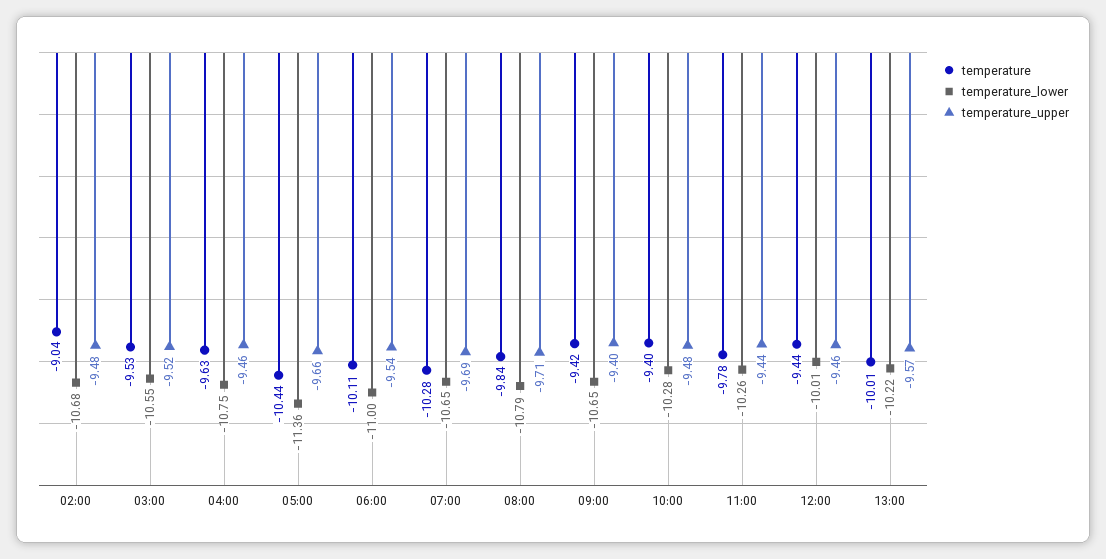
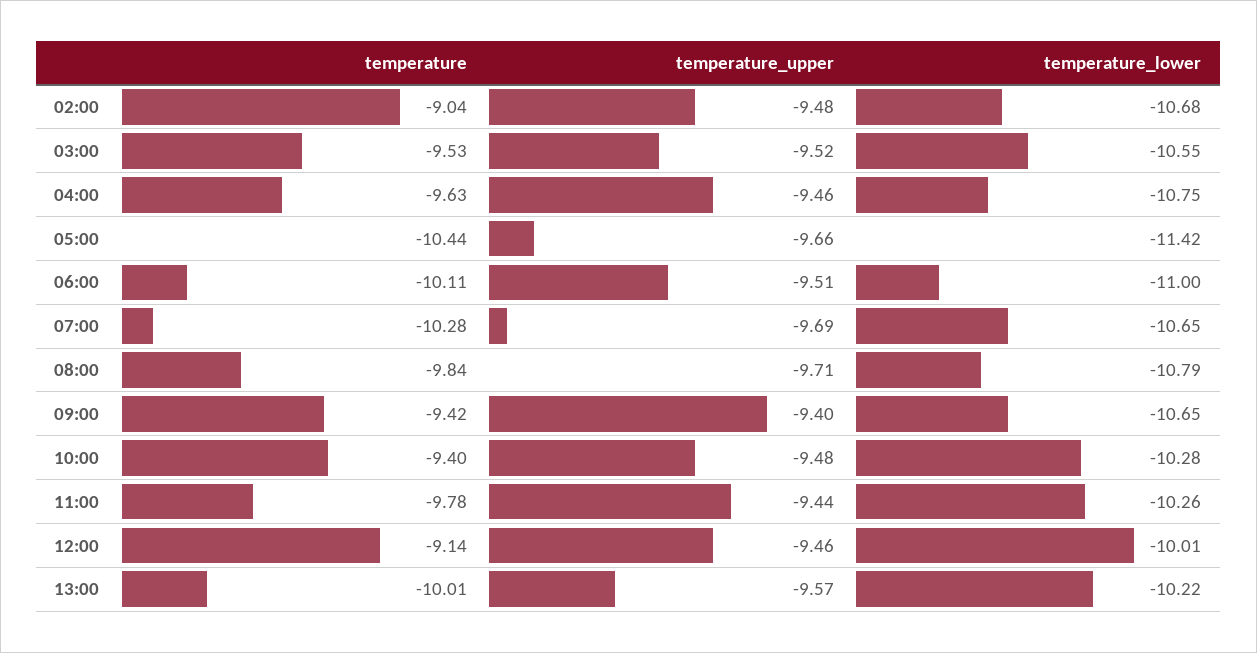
  {
    "temperature": {
      "02:00": -9.04,
      "03:00": -9.53,
      "04:00": -9.63,
      "05:00": -10.44,
      "06:00": -10.11,
      "07:00": -10.28,
      "08:00": -9.84,
      "09:00": -9.42,
      "10:00": -9.4,
      "11:00": -9.78,
-     "12:00": -9.44,
+     "12:00": -9.14,
      "13:00": -10.01
    },
    "temperature_lower": {
      "02:00": -10.68,
      "03:00": -10.55,
      "04:00": -10.75,
-     "05:00": -11.36,
+     "05:00": -11.42,
      "06:00": -11,
      "07:00": -10.65,
      "08:00": -10.79,
      "09:00": -10.65,
      "10:00": -10.28,
      "11:00": -10.26,
      "12:00": -10.01,
      "13:00": -10.22
    },
    "temperature_upper": {
      "02:00": -9.48,
      "03:00": -9.52,
      "04:00": -9.46,
      "05:00": -9.66,
-     "06:00": -9.54,
+     "06:00": -9.51,
      "07:00": -9.69,
      "08:00": -9.71,
      "09:00": -9.4,
      "10:00": -9.48,
      "11:00": -9.44,
      "12:00": -9.46,
      "13:00": -9.57
    }
  }

